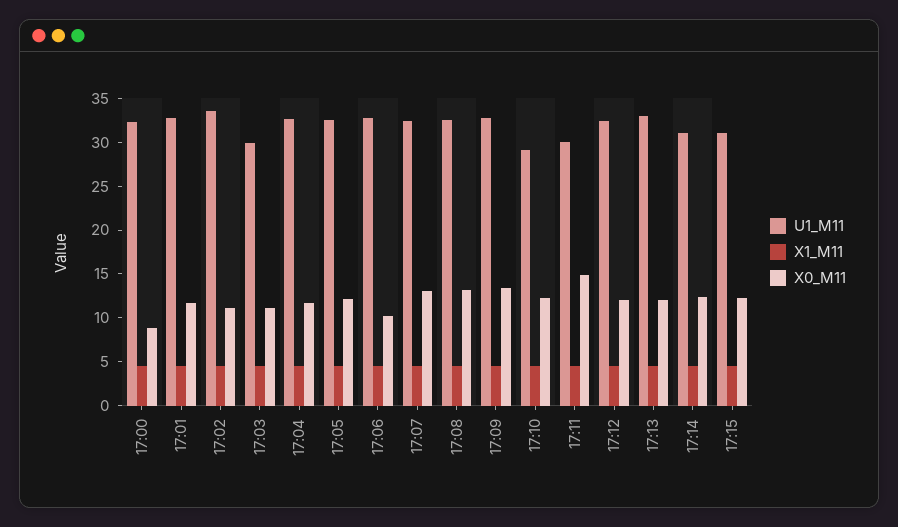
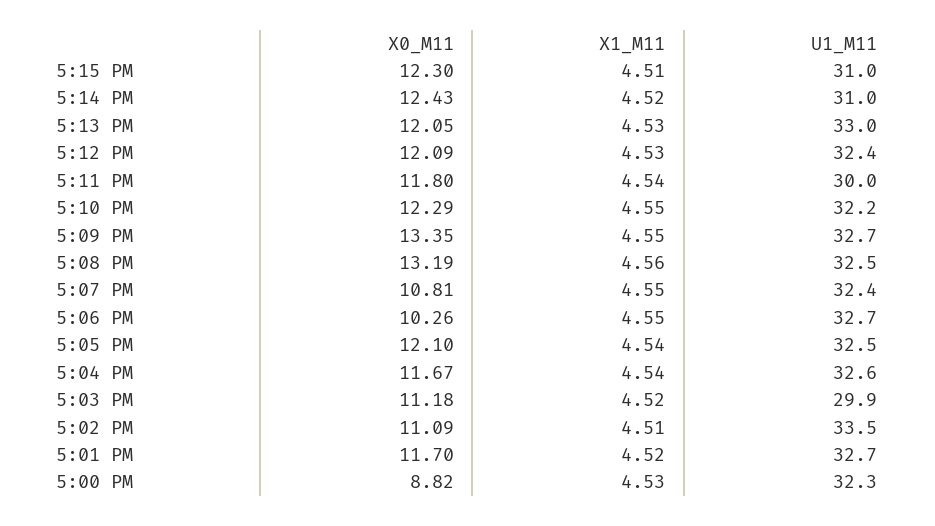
  {
    "U1_M11": {
      "17:00": 32.3,
      "17:01": 32.7,
      "17:02": 33.5,
      "17:03": 29.9,
      "17:04": 32.6,
      "17:05": 32.5,
      "17:06": 32.7,
      "17:07": 32.4,
      "17:08": 32.5,
      "17:09": 32.7,
-     "17:10": 29,
+     "17:10": 32.2,
      "17:11": 30,
      "17:12": 32.4,
      "17:13": 33,
      "17:14": 31,
      "17:15": 31
    },
    "X1_M11": {
      "17:00": 4.53,
      "17:01": 4.52,
      "17:02": 4.51,
      "17:03": 4.52,
      "17:04": 4.54,
      "17:05": 4.54,
      "17:06": 4.55,
      "17:07": 4.55,
      "17:08": 4.56,
      "17:09": 4.55,
      "17:10": 4.55,
      "17:11": 4.54,
      "17:12": 4.53,
      "17:13": 4.53,
      "17:14": 4.52,
      "17:15": 4.51
    },
    "X0_M11": {
      "17:00": 8.82,
      "17:01": 11.7,
      "17:02": 11.09,
      "17:03": 11.18,
      "17:04": 11.67,
      "17:05": 12.1,
      "17:06": 10.26,
-     "17:07": 13,
+     "17:07": 10.81,
      "17:08": 13.19,
      "17:09": 13.35,
      "17:10": 12.29,
-     "17:11": 15,
+     "17:11": 11.8,
      "17:12": 12.09,
      "17:13": 12.05,
      "17:14": 12.43,
      "17:15": 12.3
    }
  }

